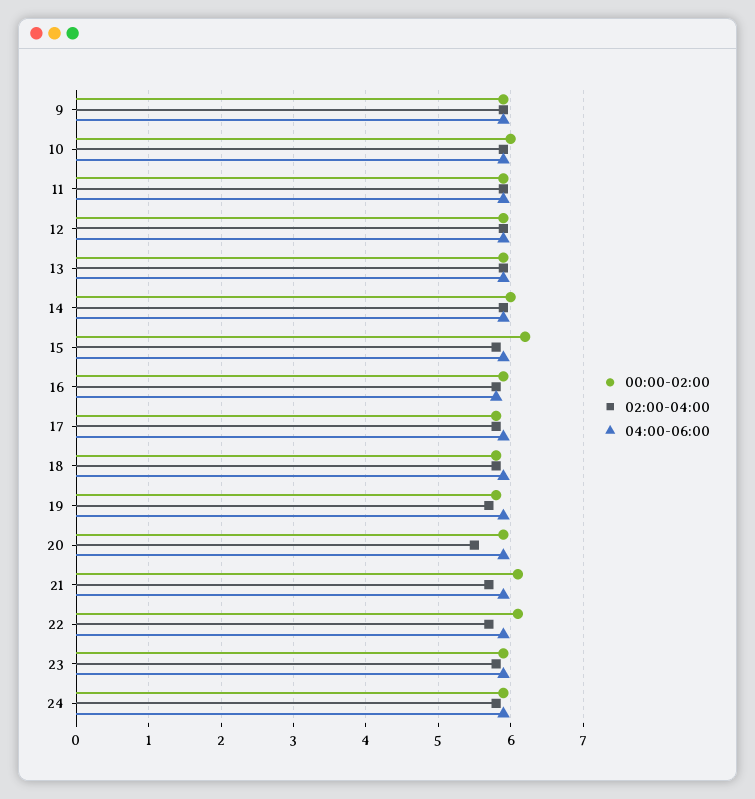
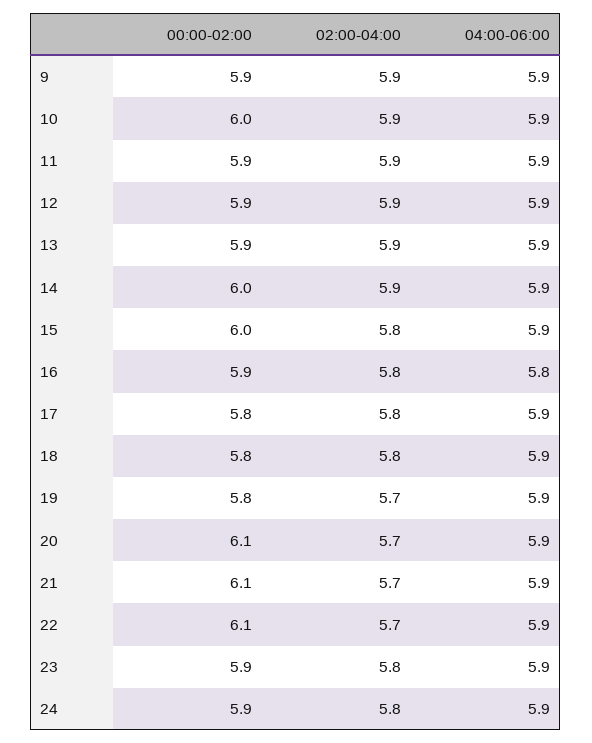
  {
    "00:00-02:00": {
      "9": 5.9,
      "10": 6,
      "11": 5.9,
      "12": 5.9,
      "13": 5.9,
      "14": 6,
-     "15": 6.2,
+     "15": 6,
      "16": 5.9,
      "17": 5.8,
      "18": 5.8,
      "19": 5.8,
-     "20": 5.9,
+     "20": 6.1,
      "21": 6.1,
      "22": 6.1,
      "23": 5.9,
      "24": 5.9
    },
    "02:00-04:00": {
      "9": 5.9,
      "10": 5.9,
      "11": 5.9,
      "12": 5.9,
      "13": 5.9,
      "14": 5.9,
      "15": 5.8,
      "16": 5.8,
      "17": 5.8,
      "18": 5.8,
      "19": 5.7,
-     "20": 5.5,
+     "20": 5.7,
      "21": 5.7,
      "22": 5.7,
      "23": 5.8,
      "24": 5.8
    },
    "04:00-06:00": {
      "9": 5.9,
      "10": 5.9,
      "11": 5.9,
      "12": 5.9,
      "13": 5.9,
      "14": 5.9,
      "15": 5.9,
      "16": 5.8,
      "17": 5.9,
      "18": 5.9,
      "19": 5.9,
      "20": 5.9,
      "21": 5.9,
      "22": 5.9,
      "23": 5.9,
      "24": 5.9
    }
  }

